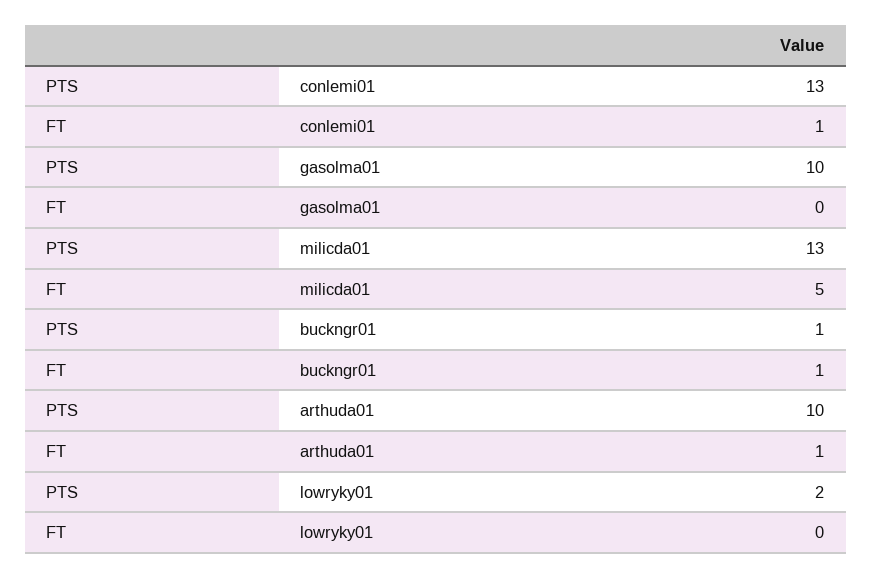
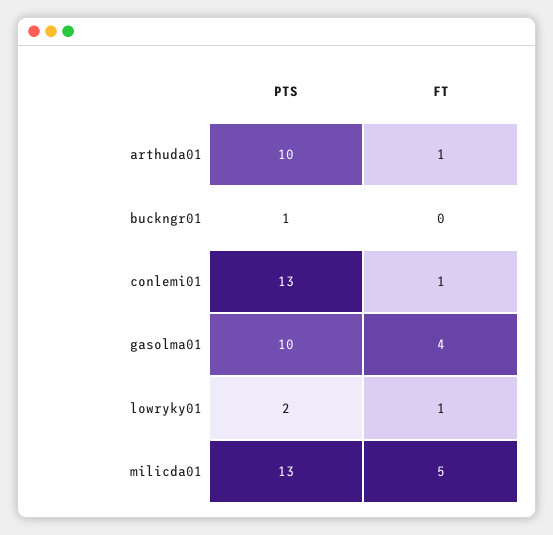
  {
    "PTS": {
      "conlemi01": 13,
      "gasolma01": 10,
      "milicda01": 13,
      "buckngr01": 1,
      "arthuda01": 10,
      "lowryky01": 2
    },
    "FT": {
      "conlemi01": 1,
-     "gasolma01": 0,
+     "gasolma01": 4,
      "milicda01": 5,
-     "buckngr01": 1,
+     "buckngr01": 0,
      "arthuda01": 1,
-     "lowryky01": 0
+     "lowryky01": 1
    }
  }

